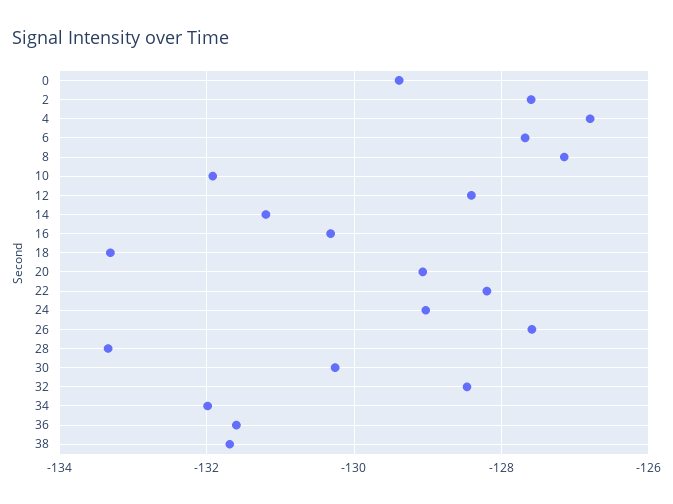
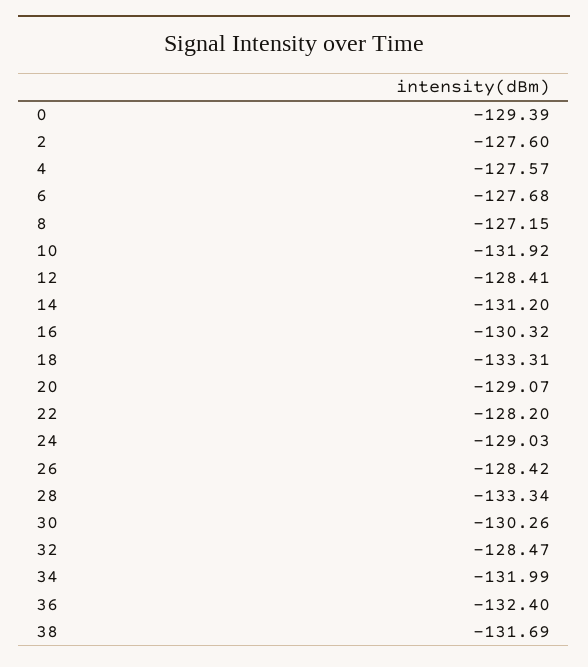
  {
    "0": -129.39,
    "2": -127.6,
-   "4": -126.8,
+   "4": -127.57,
    "6": -127.68,
    "8": -127.15,
    "10": -131.92,
    "12": -128.41,
    "14": -131.2,
    "16": -130.32,
    "18": -133.31,
    "20": -129.07,
    "22": -128.2,
    "24": -129.03,
-   "26": -127.6,
+   "26": -128.42,
    "28": -133.34,
    "30": -130.26,
    "32": -128.47,
    "34": -131.99,
-   "36": -131.6,
+   "36": -132.4,
    "38": -131.69
  }

